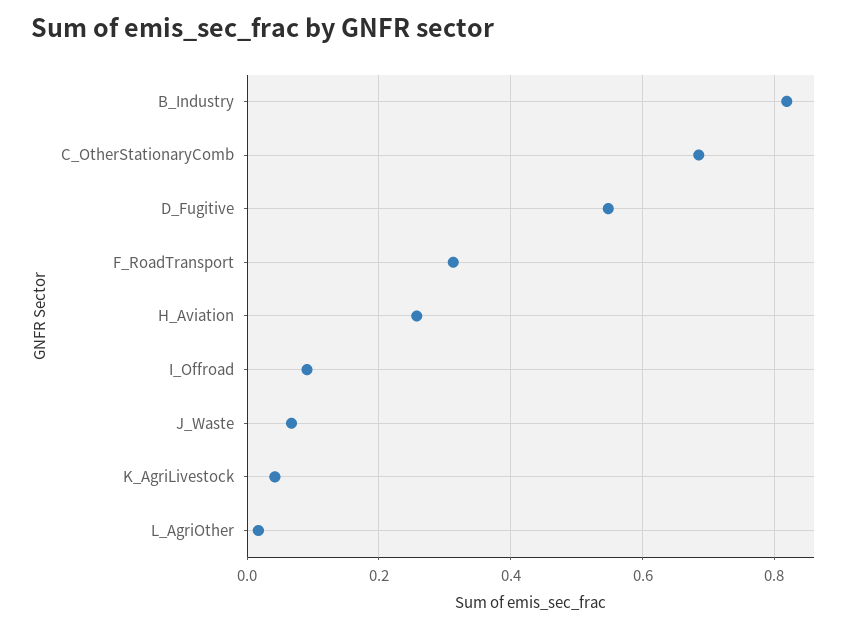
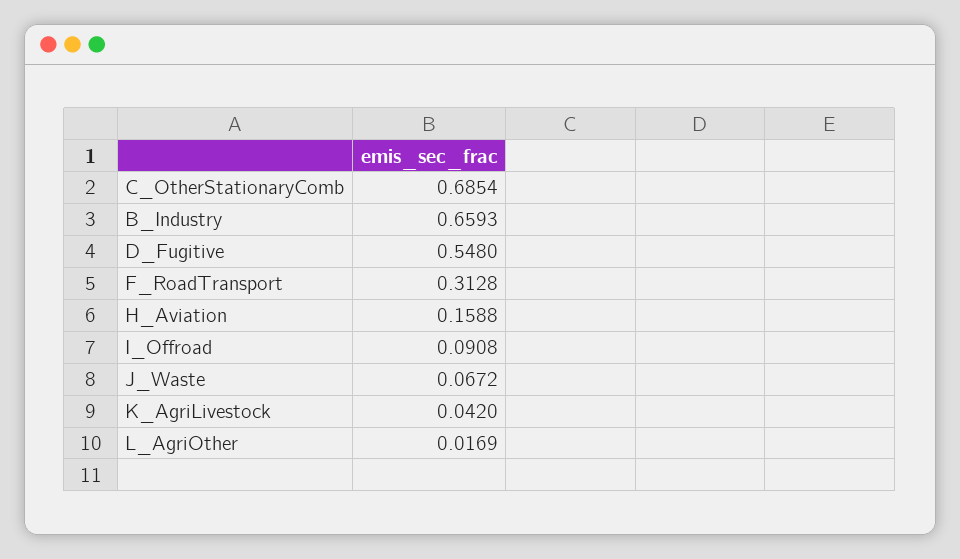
  {
-   "B_Industry": 0.82,
+   "B_Industry": 0.6593,
    "C_OtherStationaryComb": 0.6854,
    "D_Fugitive": 0.548,
    "F_RoadTransport": 0.3128,
-   "H_Aviation": 0.26,
+   "H_Aviation": 0.1588,
    "I_Offroad": 0.0908,
    "J_Waste": 0.0672,
    "K_AgriLivestock": 0.042,
    "L_AgriOther": 0.0169
  }

